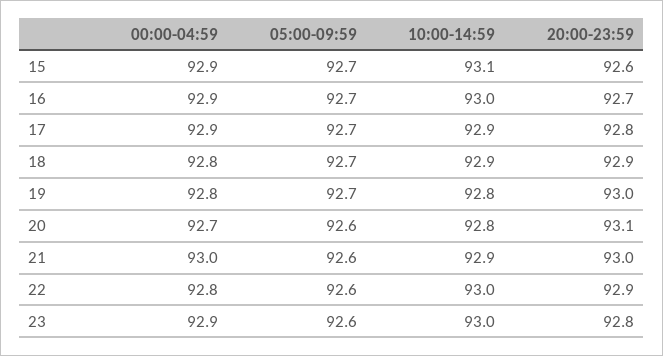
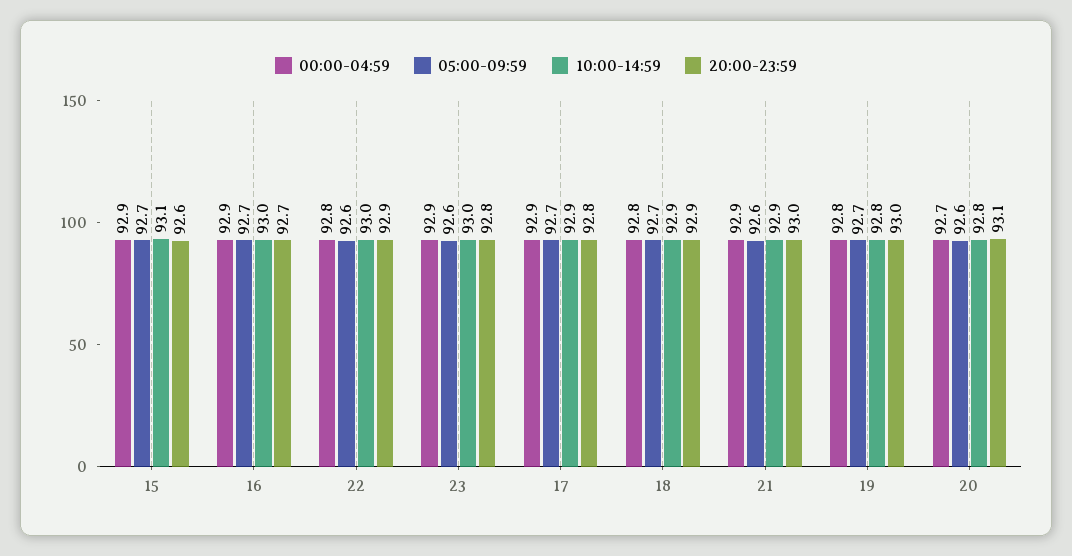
  {
    "00:00-04:59": {
      "15": 92.9,
      "16": 92.9,
      "17": 92.9,
      "18": 92.8,
      "19": 92.8,
      "20": 92.7,
-     "21": 93,
+     "21": 92.9,
      "22": 92.8,
      "23": 92.9
    },
    "05:00-09:59": {
      "15": 92.7,
      "16": 92.7,
      "17": 92.7,
      "18": 92.7,
      "19": 92.7,
      "20": 92.6,
      "21": 92.6,
      "22": 92.6,
      "23": 92.6
    },
    "10:00-14:59": {
      "15": 93.1,
      "16": 93,
      "17": 92.9,
      "18": 92.9,
      "19": 92.8,
      "20": 92.8,
      "21": 92.9,
      "22": 93,
      "23": 93
    },
    "20:00-23:59": {
      "15": 92.6,
      "16": 92.7,
      "17": 92.8,
      "18": 92.9,
      "19": 93,
      "20": 93.1,
      "21": 93,
      "22": 92.9,
      "23": 92.8
    }
  }

